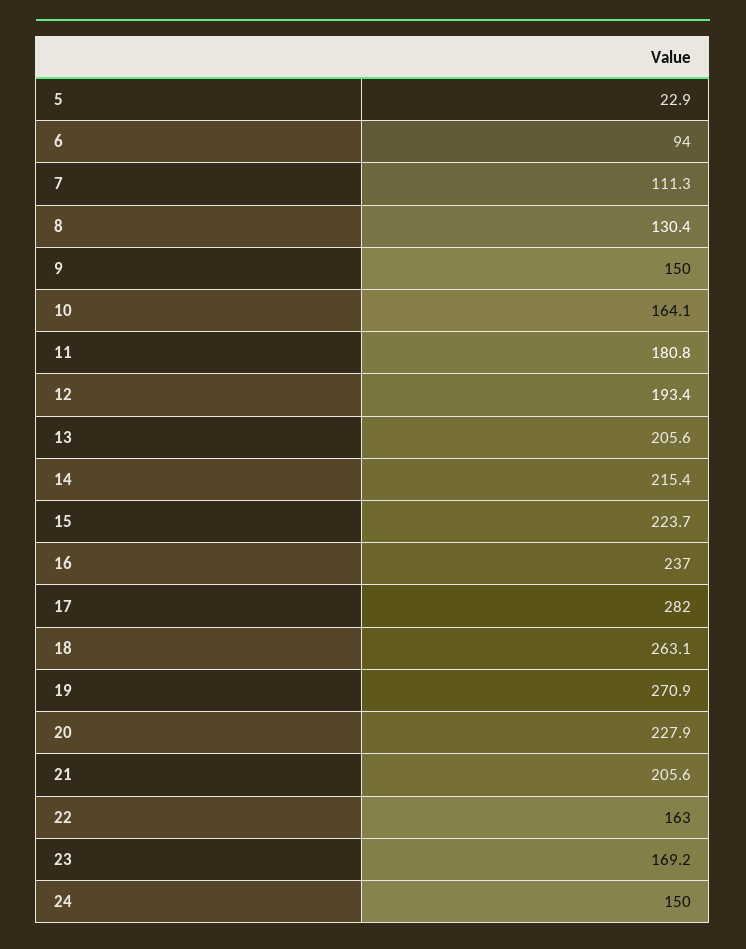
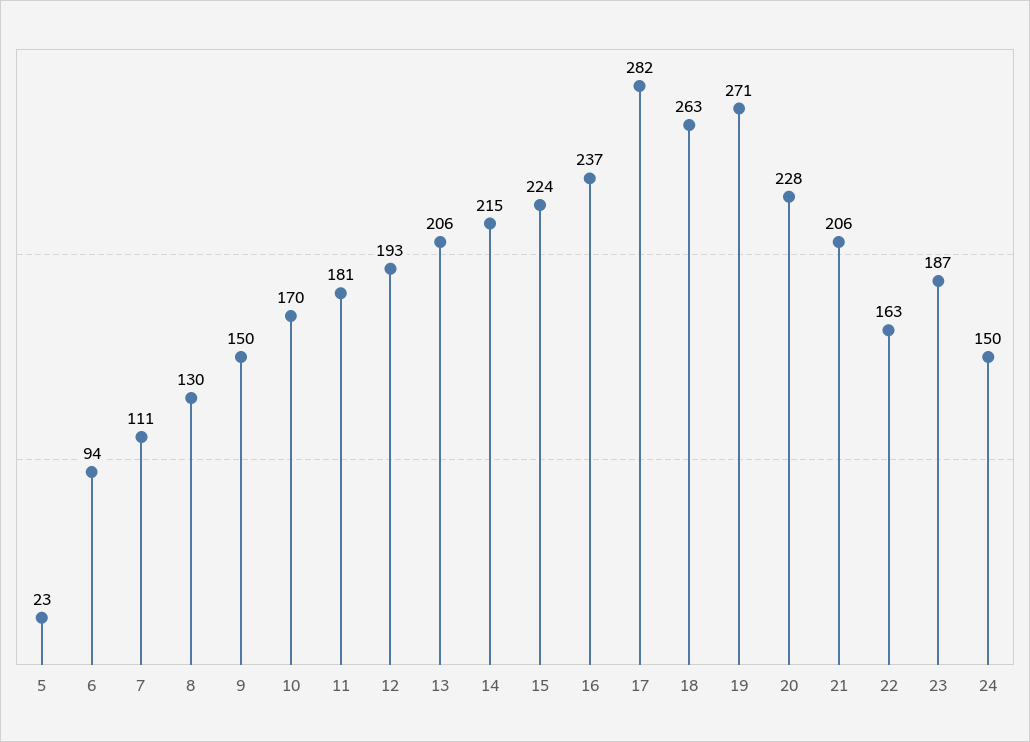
  {
    "5": 22.9,
    "6": 94,
    "7": 111.3,
    "8": 130.4,
    "9": 150,
-   "10": 164.1,
+   "10": 170,
    "11": 180.8,
    "12": 193.4,
    "13": 205.6,
    "14": 215.4,
    "15": 223.7,
    "16": 237,
    "17": 282,
    "18": 263.1,
    "19": 270.9,
    "20": 227.9,
    "21": 205.6,
    "22": 163,
-   "23": 169.2,
+   "23": 187,
    "24": 150
  }

